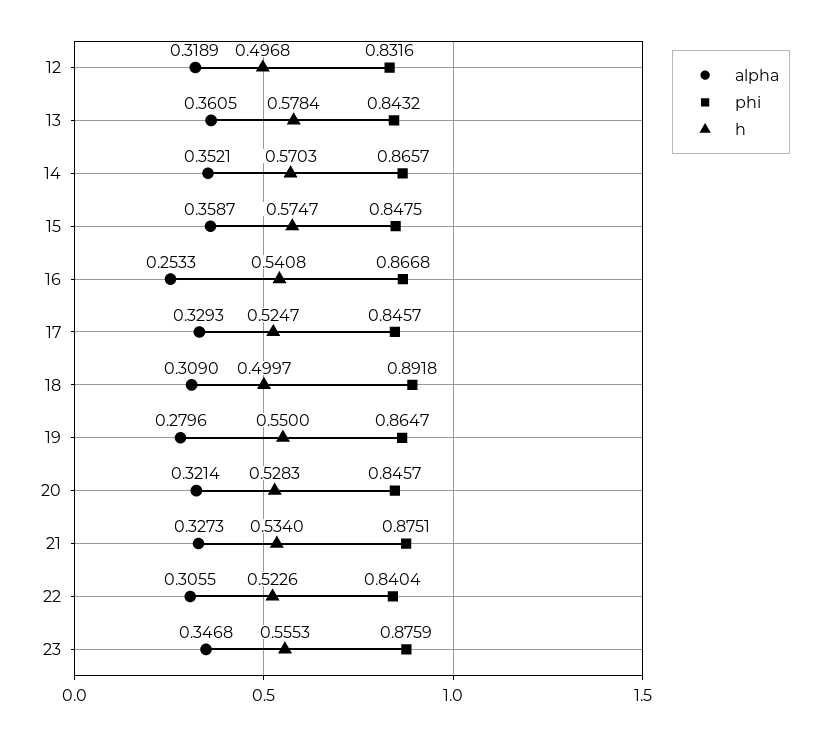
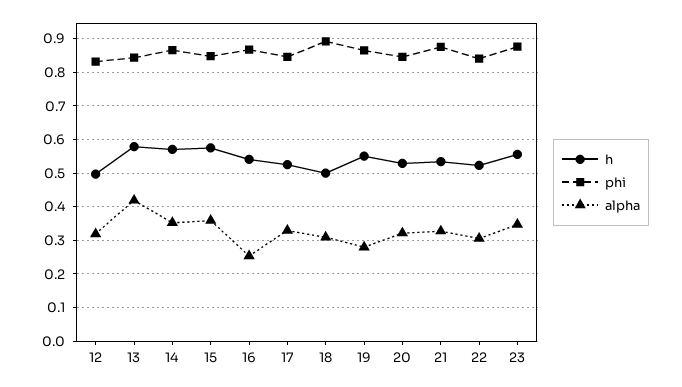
  {
    "alpha": {
      "12": 0.3189,
-     "13": 0.3605,
+     "13": 0.42,
      "14": 0.3521,
      "15": 0.3587,
      "16": 0.2533,
      "17": 0.3293,
      "18": 0.309,
      "19": 0.2796,
      "20": 0.3214,
      "21": 0.3273,
      "22": 0.3055,
      "23": 0.3468
    },
    "phi": {
      "12": 0.8316,
      "13": 0.8432,
      "14": 0.8657,
      "15": 0.8475,
      "16": 0.8668,
      "17": 0.8457,
      "18": 0.8918,
      "19": 0.8647,
      "20": 0.8457,
      "21": 0.8751,
      "22": 0.8404,
      "23": 0.8759
    },
    "h": {
      "12": 0.4968,
      "13": 0.5784,
      "14": 0.5703,
      "15": 0.5747,
      "16": 0.5408,
      "17": 0.5247,
      "18": 0.4997,
      "19": 0.55,
      "20": 0.5283,
      "21": 0.534,
      "22": 0.5226,
      "23": 0.5553
    }
  }

